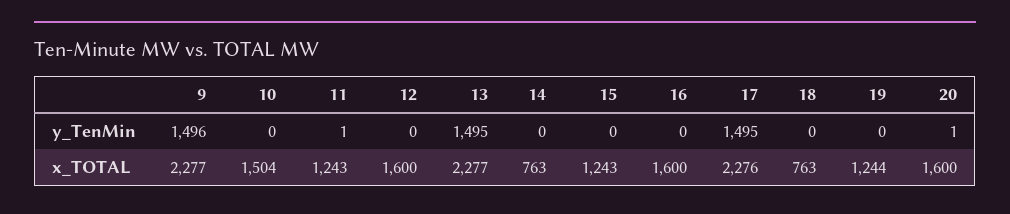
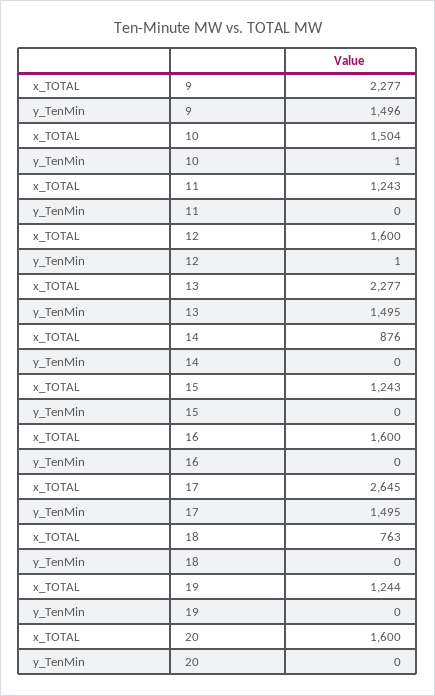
  {
    "9": {
      "y_TenMin": 1496,
      "x_TOTAL": 2277
    },
    "10": {
-     "y_TenMin": 0,
+     "y_TenMin": 1,
      "x_TOTAL": 1504
    },
    "11": {
-     "y_TenMin": 1,
+     "y_TenMin": 0,
      "x_TOTAL": 1243
    },
    "12": {
-     "y_TenMin": 0,
+     "y_TenMin": 1,
      "x_TOTAL": 1600
    },
    "13": {
      "y_TenMin": 1495,
      "x_TOTAL": 2277
    },
    "14": {
      "y_TenMin": 0,
-     "x_TOTAL": 763
+     "x_TOTAL": 876
    },
    "15": {
      "y_TenMin": 0,
      "x_TOTAL": 1243
    },
    "16": {
      "y_TenMin": 0,
      "x_TOTAL": 1600
    },
    "17": {
      "y_TenMin": 1495,
-     "x_TOTAL": 2276
+     "x_TOTAL": 2645
    },
    "18": {
      "y_TenMin": 0,
      "x_TOTAL": 763
    },
    "19": {
      "y_TenMin": 0,
      "x_TOTAL": 1244
    },
    "20": {
-     "y_TenMin": 1,
+     "y_TenMin": 0,
      "x_TOTAL": 1600
    }
  }

